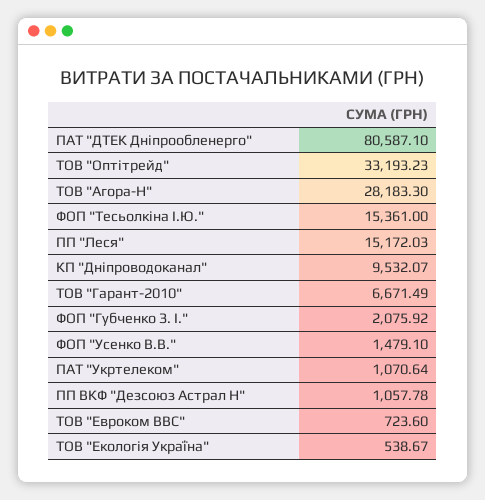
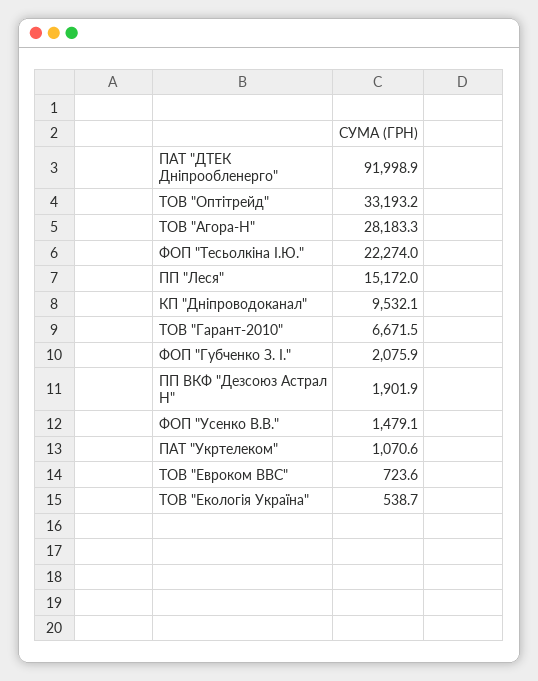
  {
-   "ПАТ \"ДТЕК Дніпрообленерго\"": 80587.1,
+   "ПАТ \"ДТЕК Дніпрообленерго\"": 91998.9,
    "ТОВ \"Оптітрейд\"": 33193.23,
    "ТОВ \"Агора-Н\"": 28183.3,
-   "ФОП \"Тесьолкіна І.Ю.\"": 15361,
+   "ФОП \"Тесьолкіна І.Ю.\"": 22274,
    "ПП \"Леся\"": 15172.03,
    "КП \"Дніпроводоканал\"": 9532.07,
    "ТОВ \"Гарант-2010\"": 6671.49,
    "ФОП \"Губченко З. І.\"": 2075.92,
    "ФОП \"Усенко В.В.\"": 1479.1,
    "ПАТ \"Укртелеком\"": 1070.64,
-   "ПП ВКФ \"Дезсоюз Астрал Н\"": 1057.78,
+   "ПП ВКФ \"Дезсоюз Астрал Н\"": 1901.9,
    "ТОВ \"Евроком ВВС\"": 723.6,
    "ТОВ \"Екологія Україна\"": 538.67
  }

